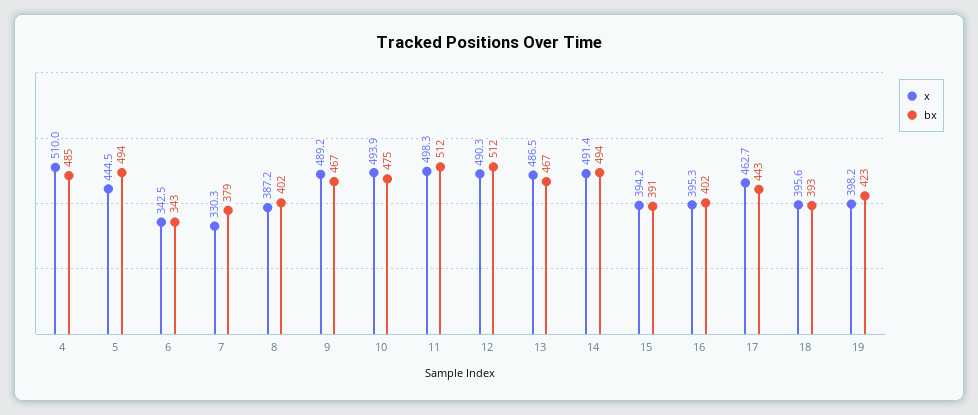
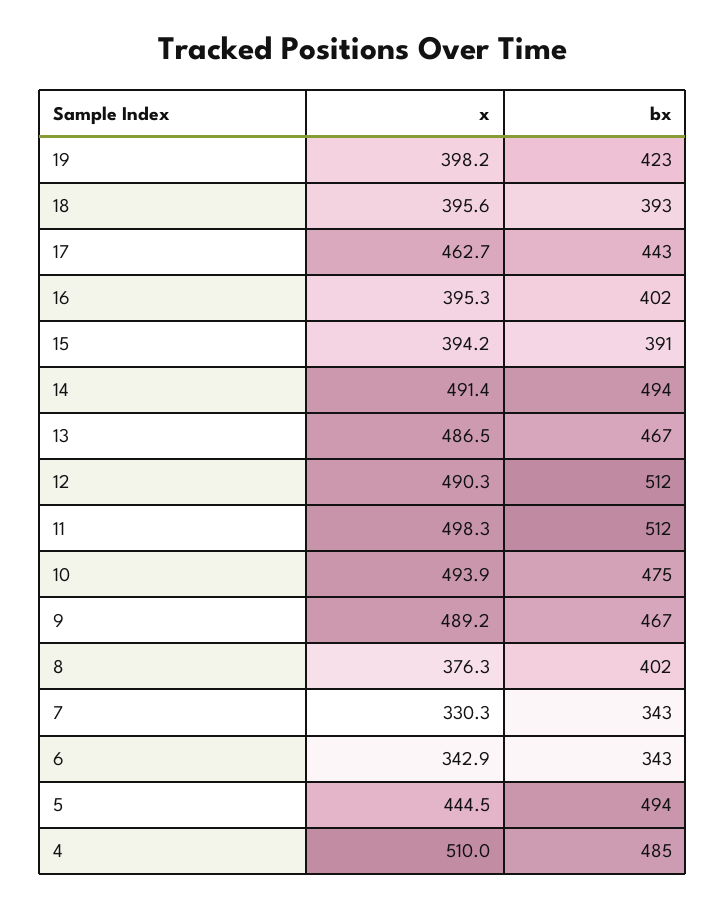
  {
    "x": {
      "4": 510,
      "5": 444.5,
-     "6": 342.5,
+     "6": 342.9,
      "7": 330.3,
-     "8": 387.2,
+     "8": 376.3,
      "9": 489.2,
      "10": 493.9,
      "11": 498.3,
      "12": 490.3,
      "13": 486.5,
      "14": 491.4,
      "15": 394.2,
      "16": 395.3,
      "17": 462.7,
      "18": 395.6,
      "19": 398.2
    },
    "bx": {
      "4": 485,
      "5": 494,
      "6": 343,
-     "7": 379,
+     "7": 343,
      "8": 402,
      "9": 467,
      "10": 475,
      "11": 512,
      "12": 512,
      "13": 467,
      "14": 494,
      "15": 391,
      "16": 402,
      "17": 443,
      "18": 393,
      "19": 423
    }
  }

